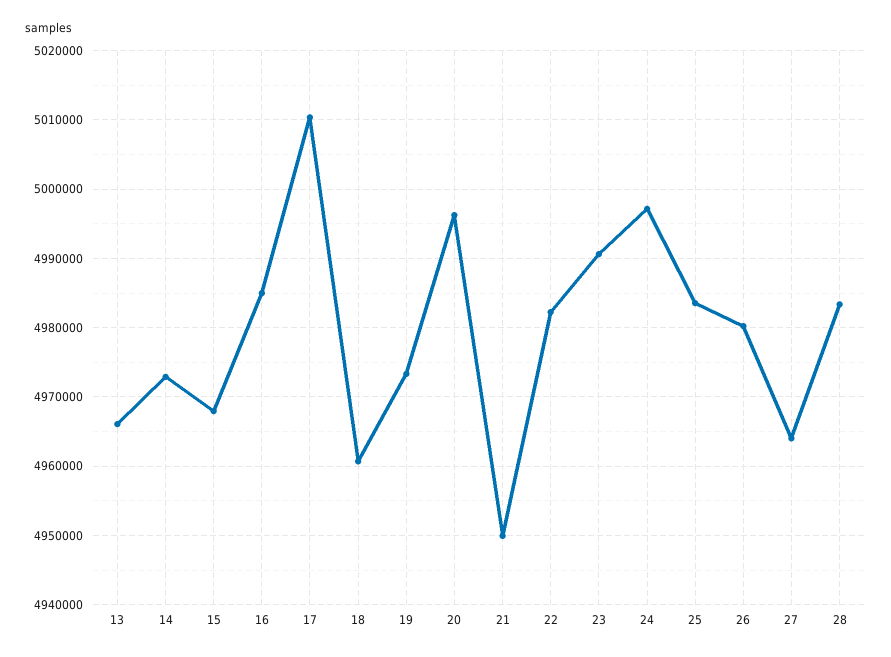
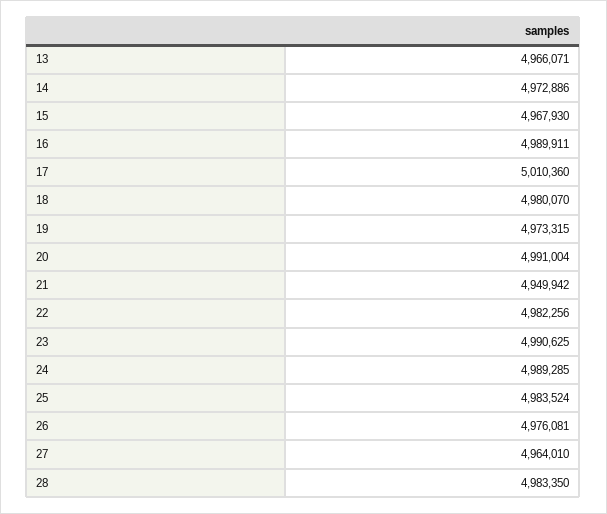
  {
    "13": 4966071,
    "14": 4972886,
    "15": 4967930,
-   "16": 4985000,
+   "16": 4989911,
    "17": 5010360,
-   "18": 4961000,
+   "18": 4980070,
    "19": 4973315,
-   "20": 4996000,
+   "20": 4991004,
    "21": 4949942,
    "22": 4982256,
    "23": 4990625,
-   "24": 4997000,
+   "24": 4989285,
    "25": 4983524,
-   "26": 4980000,
+   "26": 4976081,
    "27": 4964010,
    "28": 4983350
  }

